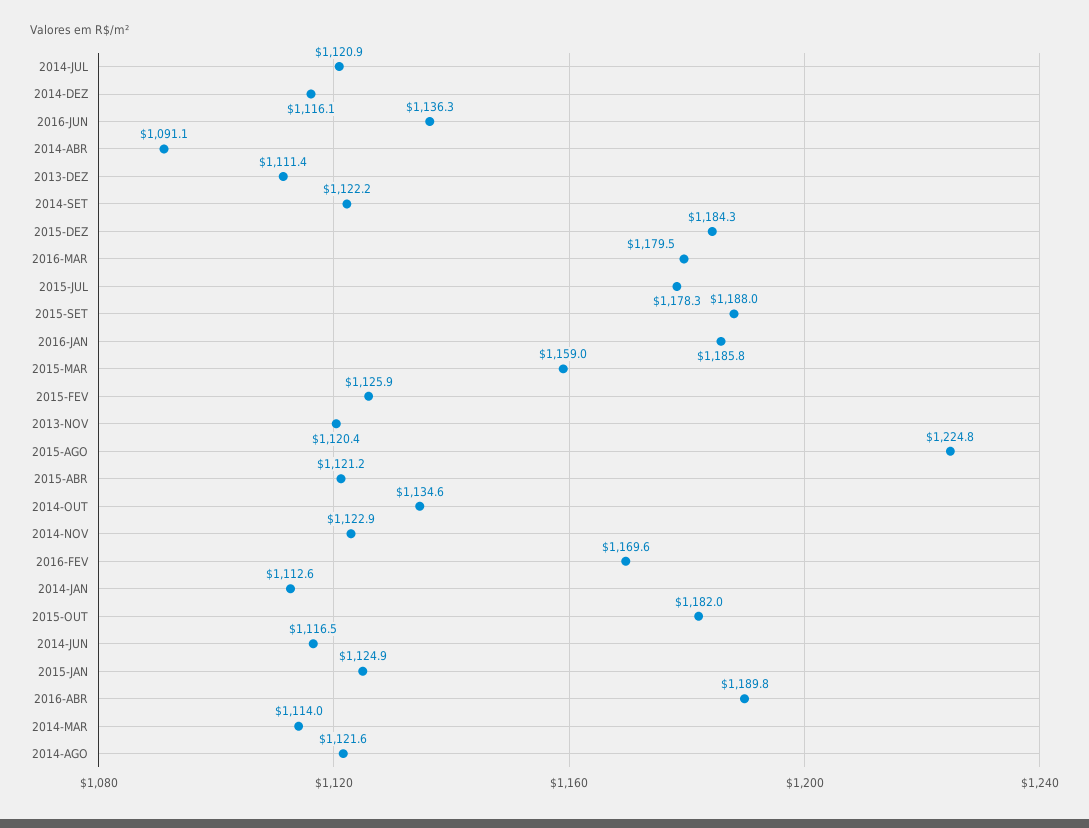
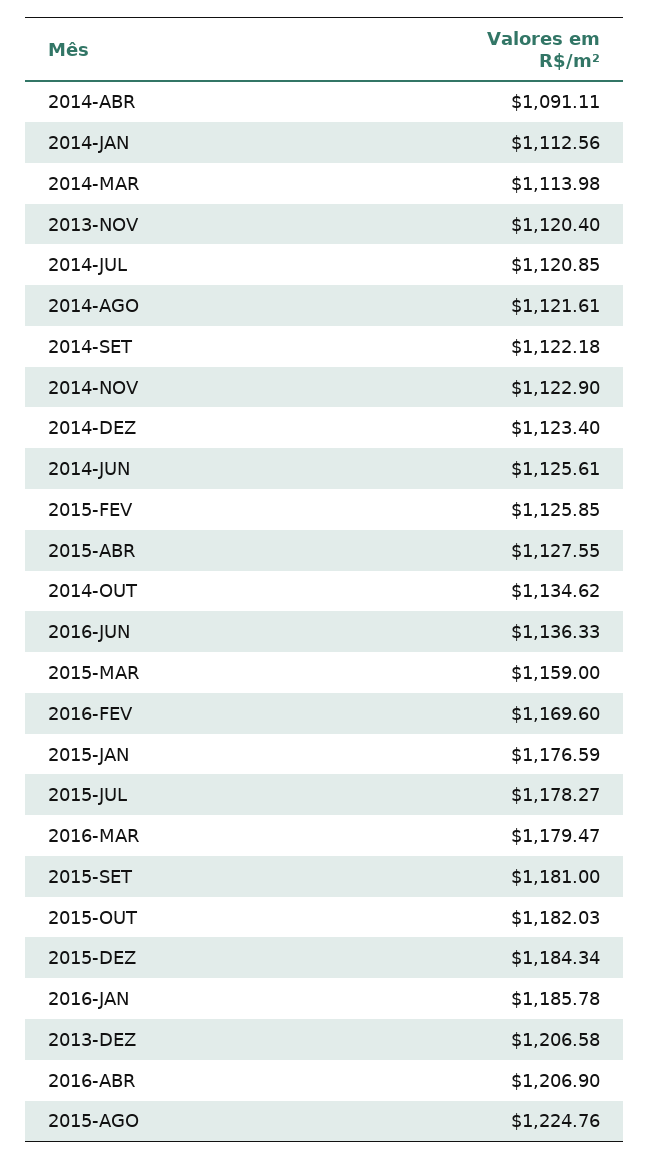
  {
    "2014-JUL": 1120.85,
-   "2014-DEZ": 1116.1,
+   "2014-DEZ": 1123.4,
    "2016-JUN": 1136.33,
    "2014-ABR": 1091.11,
-   "2013-DEZ": 1111.4,
+   "2013-DEZ": 1206.58,
    "2014-SET": 1122.18,
    "2015-DEZ": 1184.34,
    "2016-MAR": 1179.47,
    "2015-JUL": 1178.27,
-   "2015-SET": 1188,
+   "2015-SET": 1181,
    "2016-JAN": 1185.78,
    "2015-MAR": 1159,
    "2015-FEV": 1125.85,
    "2013-NOV": 1120.4,
    "2015-AGO": 1224.76,
-   "2015-ABR": 1121.2,
+   "2015-ABR": 1127.55,
    "2014-OUT": 1134.62,
    "2014-NOV": 1122.9,
    "2016-FEV": 1169.6,
    "2014-JAN": 1112.56,
    "2015-OUT": 1182.03,
-   "2014-JUN": 1116.5,
+   "2014-JUN": 1125.61,
-   "2015-JAN": 1124.9,
+   "2015-JAN": 1176.59,
-   "2016-ABR": 1189.8,
+   "2016-ABR": 1206.9,
    "2014-MAR": 1113.98,
    "2014-AGO": 1121.61
  }

